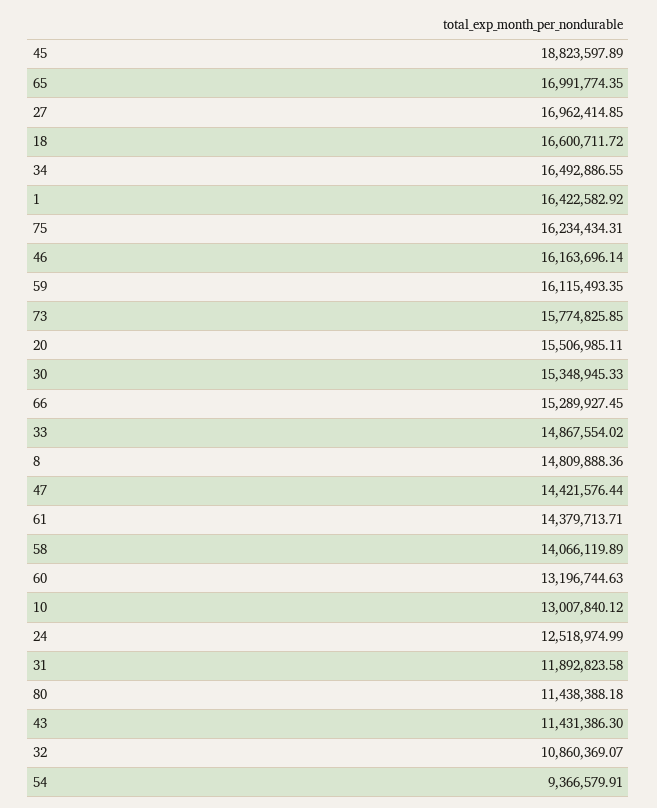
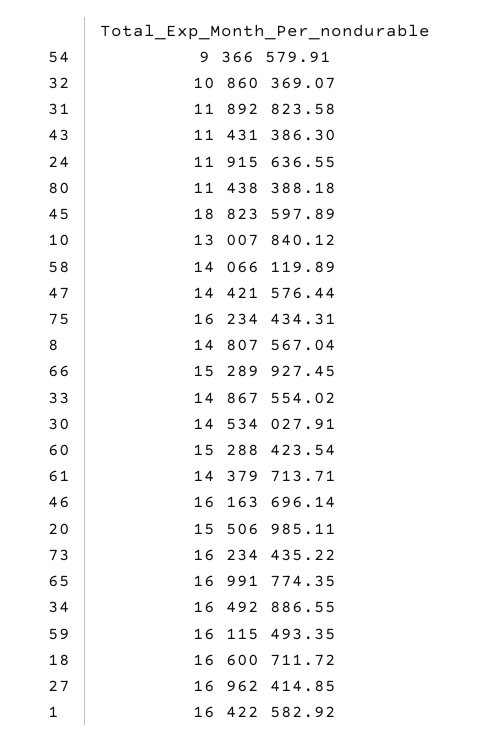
  {
    "45": 18823597.89,
    "65": 16991774.35,
    "27": 16962414.85,
    "18": 16600711.72,
    "34": 16492886.55,
    "1": 16422582.92,
    "75": 16234434.31,
    "46": 16163696.14,
    "59": 16115493.35,
-   "73": 15774825.85,
+   "73": 16234435.22,
    "20": 15506985.11,
-   "30": 15348945.33,
+   "30": 14534027.91,
    "66": 15289927.45,
    "33": 14867554.02,
-   "8": 14809888.36,
+   "8": 14807567.04,
    "47": 14421576.44,
    "61": 14379713.71,
    "58": 14066119.89,
-   "60": 13196744.63,
+   "60": 15288423.54,
    "10": 13007840.12,
-   "24": 12518974.99,
+   "24": 11915636.55,
    "31": 11892823.58,
    "80": 11438388.18,
    "43": 11431386.3,
    "32": 10860369.07,
    "54": 9366579.91
  }

